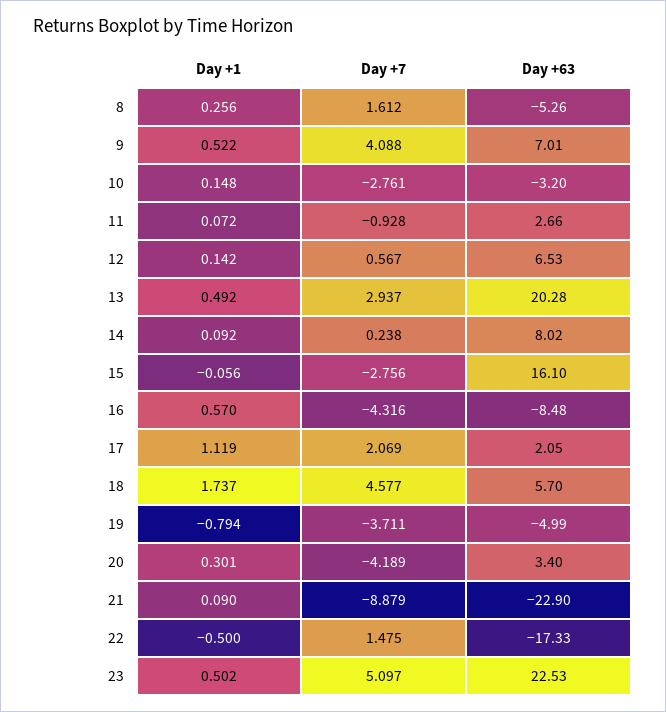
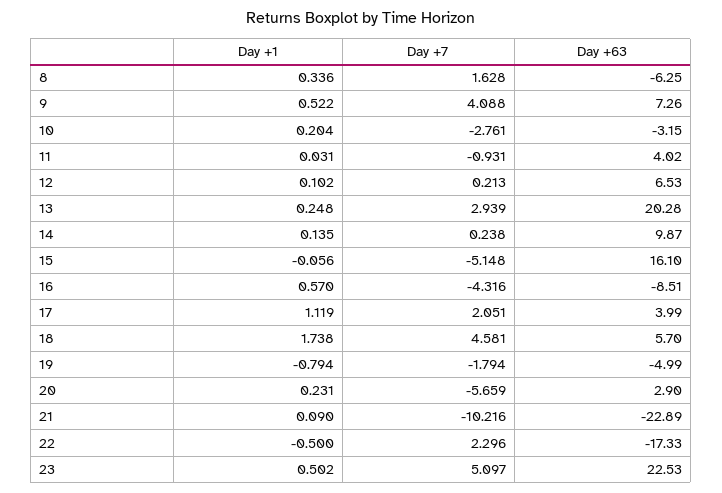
  {
    "Day +1": {
-     "8": 0.256,
+     "8": 0.336,
      "9": 0.522,
-     "10": 0.148,
+     "10": 0.204,
-     "11": 0.072,
+     "11": 0.031,
-     "12": 0.142,
+     "12": 0.102,
-     "13": 0.492,
+     "13": 0.248,
-     "14": 0.092,
+     "14": 0.135,
      "15": -0.056,
      "16": 0.57,
      "17": 1.119,
-     "18": 1.737,
+     "18": 1.738,
      "19": -0.794,
-     "20": 0.301,
+     "20": 0.231,
      "21": 0.09,
      "22": -0.5,
      "23": 0.502
    },
    "Day +7": {
-     "8": 1.612,
+     "8": 1.628,
      "9": 4.088,
      "10": -2.761,
-     "11": -0.928,
+     "11": -0.931,
-     "12": 0.567,
+     "12": 0.213,
-     "13": 2.937,
+     "13": 2.939,
      "14": 0.238,
-     "15": -2.756,
+     "15": -5.148,
      "16": -4.316,
-     "17": 2.069,
+     "17": 2.051,
-     "18": 4.577,
+     "18": 4.581,
-     "19": -3.711,
+     "19": -1.794,
-     "20": -4.189,
+     "20": -5.659,
-     "21": -8.879,
+     "21": -10.216,
-     "22": 1.475,
+     "22": 2.296,
      "23": 5.097
    },
    "Day +63": {
-     "8": -5.26,
+     "8": -6.25,
-     "9": 7.01,
+     "9": 7.26,
-     "10": -3.2,
+     "10": -3.15,
-     "11": 2.66,
+     "11": 4.02,
      "12": 6.53,
      "13": 20.28,
-     "14": 8.02,
+     "14": 9.87,
      "15": 16.1,
-     "16": -8.48,
+     "16": -8.51,
-     "17": 2.05,
+     "17": 3.99,
      "18": 5.7,
      "19": -4.99,
-     "20": 3.4,
+     "20": 2.9,
-     "21": -22.9,
+     "21": -22.89,
      "22": -17.33,
      "23": 22.53
    }
  }

